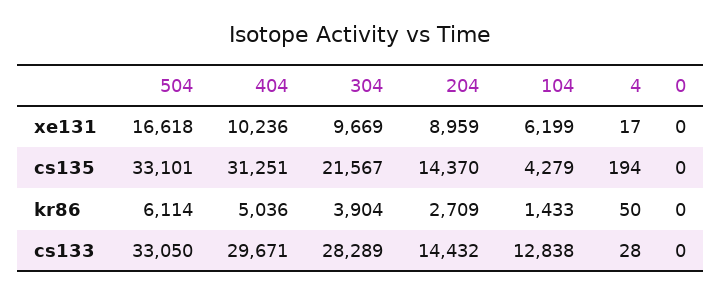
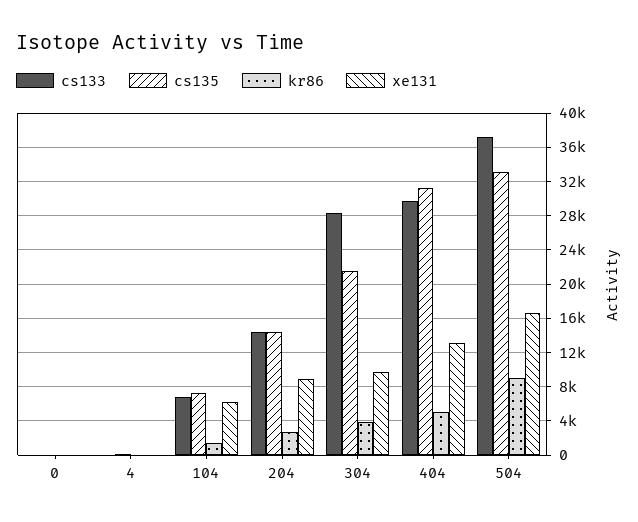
  {
    "xe131": {
      "504": 16618,
-     "404": 10236,
+     "404": 13000,
      "304": 9669,
      "204": 8959,
      "104": 6199,
      "4": 17,
      "0": 0
    },
    "cs135": {
      "504": 33101,
      "404": 31251,
      "304": 21567,
      "204": 14370,
-     "104": 4279,
+     "104": 7000,
      "4": 194,
      "0": 0
    },
    "kr86": {
-     "504": 6114,
+     "504": 9000,
      "404": 5036,
      "304": 3904,
      "204": 2709,
      "104": 1433,
      "4": 50,
      "0": 0
    },
    "cs133": {
-     "504": 33050,
+     "504": 37000,
      "404": 29671,
      "304": 28289,
      "204": 14432,
-     "104": 12838,
+     "104": 7000,
      "4": 28,
      "0": 0
    }
  }

